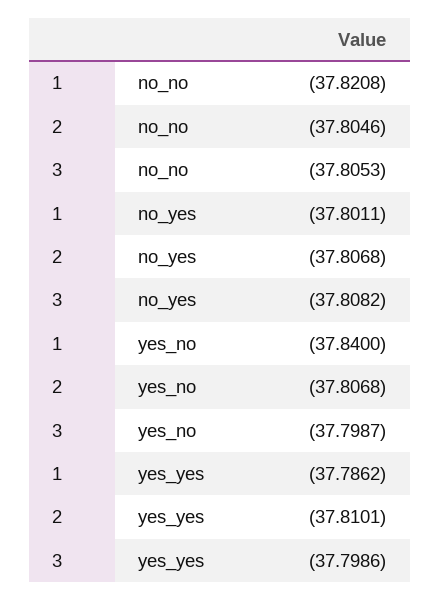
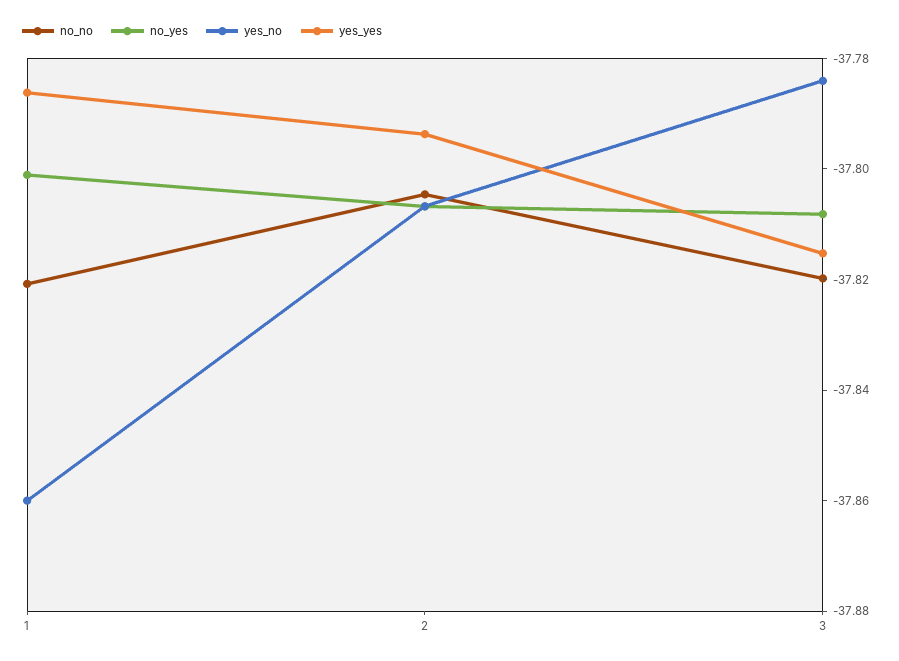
  {
    "no_no": {
      "1": -37.8208,
      "2": -37.8046,
-     "3": -37.8053
+     "3": -37.82
    },
    "no_yes": {
      "1": -37.8011,
      "2": -37.8068,
      "3": -37.8082
    },
    "yes_no": {
-     "1": -37.84,
+     "1": -37.86,
      "2": -37.8068,
-     "3": -37.7987
+     "3": -37.785
    },
    "yes_yes": {
      "1": -37.7862,
-     "2": -37.8101,
+     "2": -37.795,
-     "3": -37.7986
+     "3": -37.815
    }
  }

